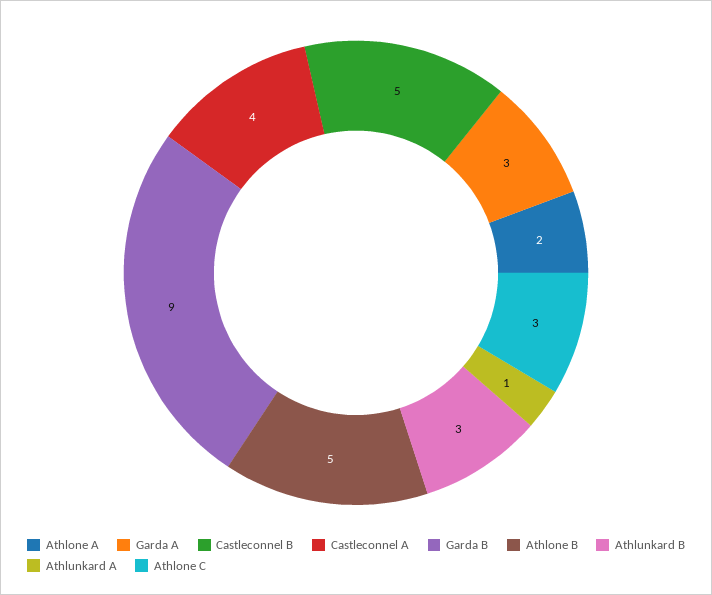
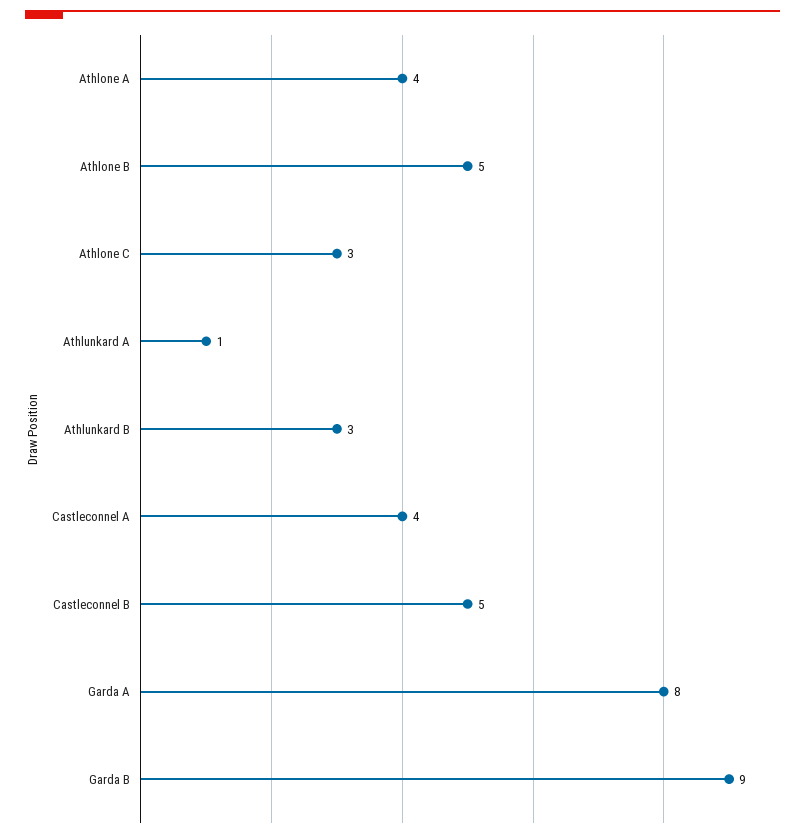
  {
-   "Athlone A": 2,
+   "Athlone A": 4,
-   "Garda A": 3,
+   "Garda A": 8,
    "Castleconnel B": 5,
    "Castleconnel A": 4,
    "Garda B": 9,
    "Athlone B": 5,
    "Athlunkard B": 3,
    "Athlunkard A": 1,
    "Athlone C": 3
  }

